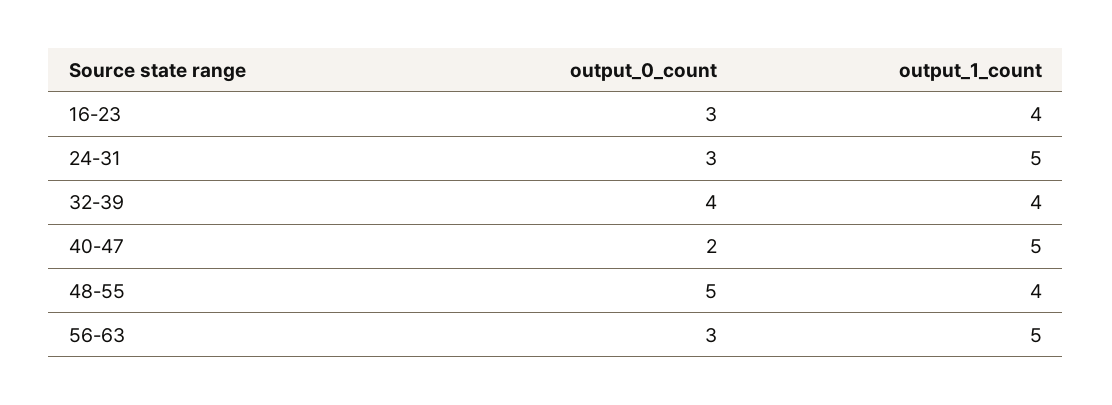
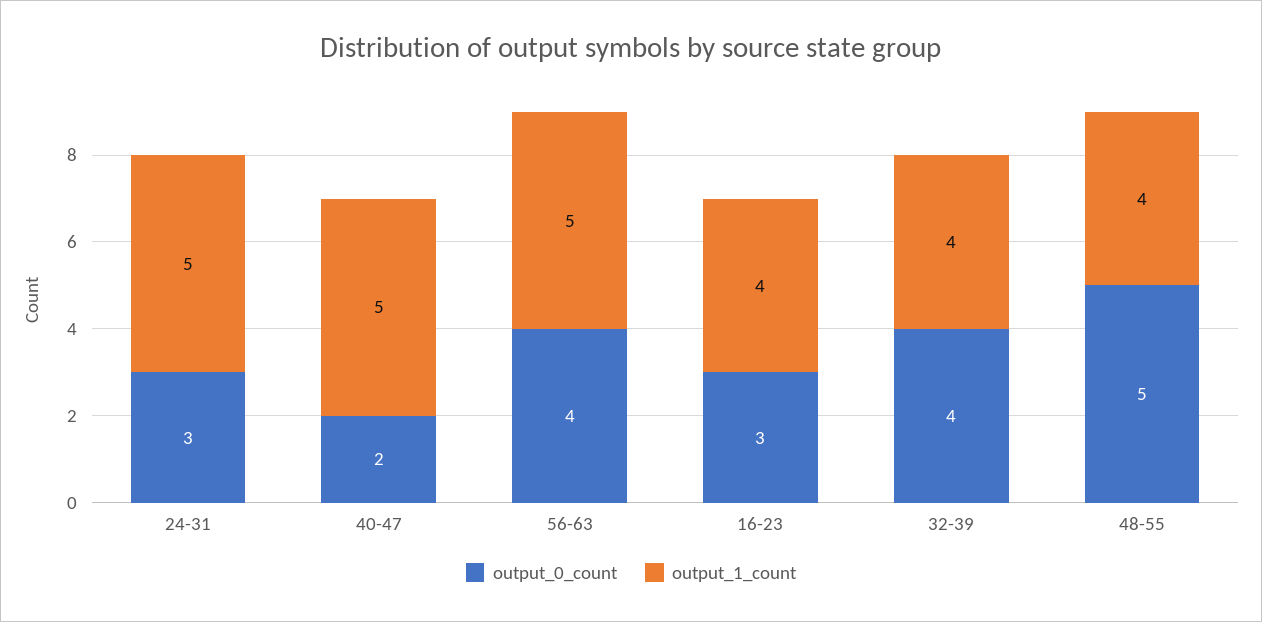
  {
    "output_0_count": {
      "16-23": 3,
      "24-31": 3,
      "32-39": 4,
      "40-47": 2,
      "48-55": 5,
-     "56-63": 3
+     "56-63": 4
    },
    "output_1_count": {
      "16-23": 4,
      "24-31": 5,
      "32-39": 4,
      "40-47": 5,
      "48-55": 4,
      "56-63": 5
    }
  }

